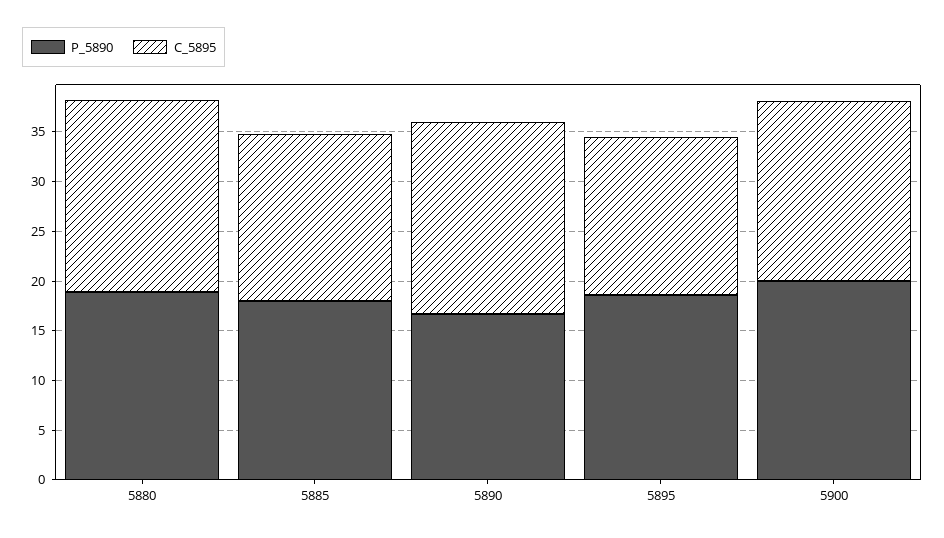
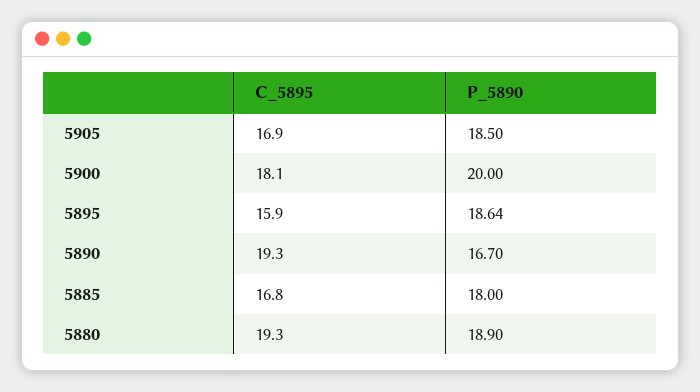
  {
    "P_5890": {
      "5880": 18.9,
      "5885": 18,
      "5890": 16.7,
      "5895": 18.64,
-     "5900": 20
+     "5900": 20,
+     "5905": 18.5
    },
    "C_5895": {
      "5880": 19.3,
      "5885": 16.8,
      "5890": 19.3,
      "5895": 15.9,
-     "5900": 18.1
+     "5900": 18.1,
+     "5905": 16.9
    }
  }

